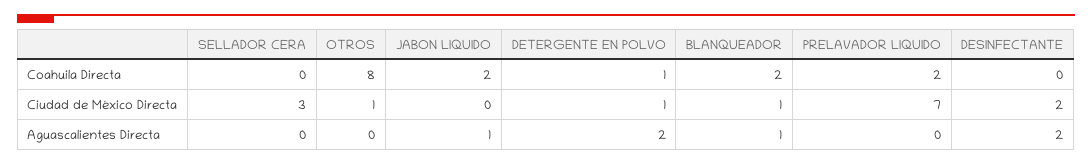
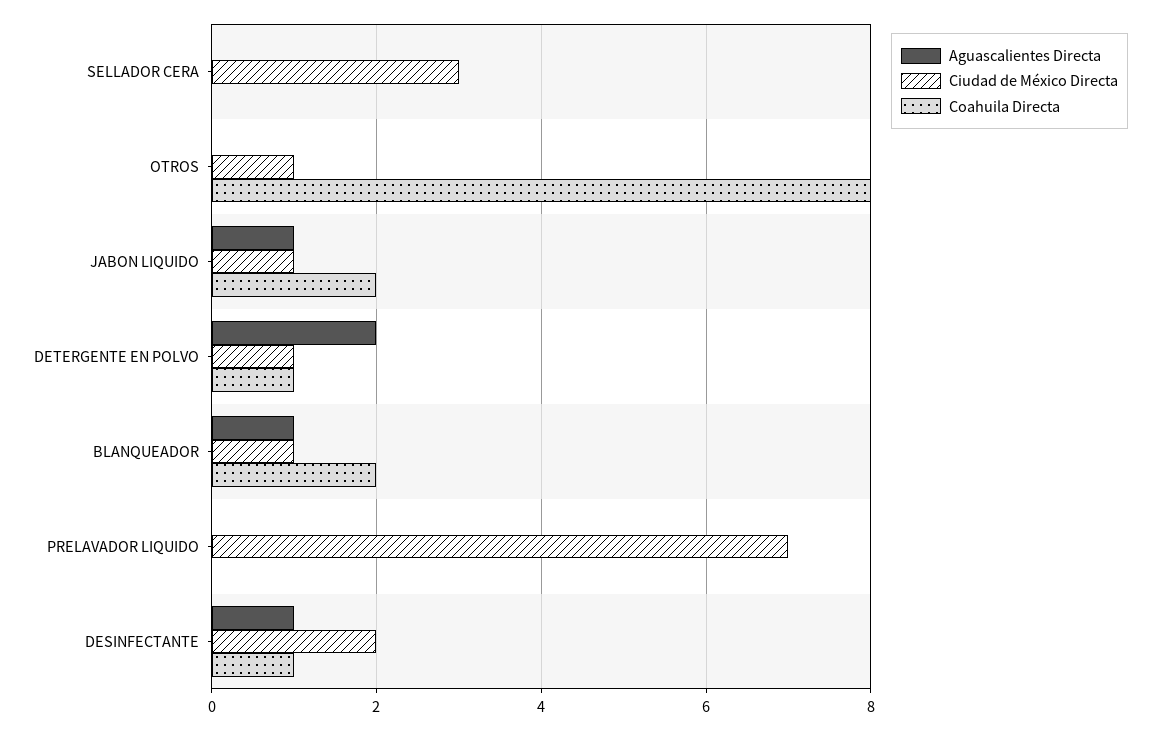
  {
    "Coahuila Directa": {
      "SELLADOR CERA": 0,
      "OTROS": 8,
      "JABON LIQUIDO": 2,
      "DETERGENTE EN POLVO": 1,
      "BLANQUEADOR": 2,
-     "PRELAVADOR LIQUIDO": 2,
+     "PRELAVADOR LIQUIDO": 0,
-     "DESINFECTANTE": 0
+     "DESINFECTANTE": 1
    },
    "Ciudad de México Directa": {
      "SELLADOR CERA": 3,
      "OTROS": 1,
-     "JABON LIQUIDO": 0,
+     "JABON LIQUIDO": 1,
      "DETERGENTE EN POLVO": 1,
      "BLANQUEADOR": 1,
      "PRELAVADOR LIQUIDO": 7,
      "DESINFECTANTE": 2
    },
    "Aguascalientes Directa": {
      "SELLADOR CERA": 0,
      "OTROS": 0,
      "JABON LIQUIDO": 1,
      "DETERGENTE EN POLVO": 2,
      "BLANQUEADOR": 1,
      "PRELAVADOR LIQUIDO": 0,
-     "DESINFECTANTE": 2
+     "DESINFECTANTE": 1
    }
  }

